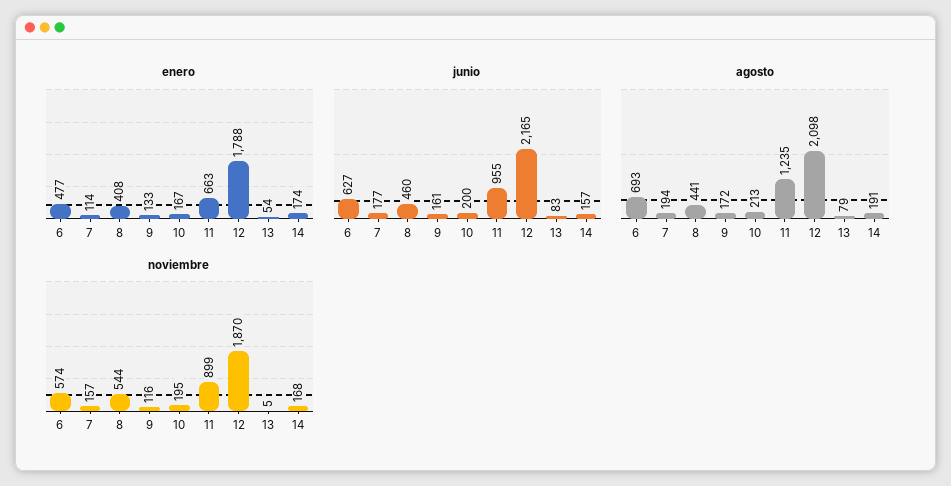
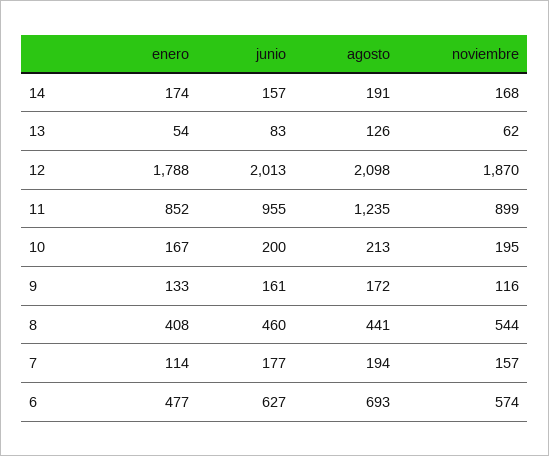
  {
    "enero": {
      "6": 477,
      "7": 114,
      "8": 408,
      "9": 133,
      "10": 167,
-     "11": 663,
+     "11": 852,
      "12": 1788,
      "13": 54,
      "14": 174
    },
    "junio": {
      "6": 627,
      "7": 177,
      "8": 460,
      "9": 161,
      "10": 200,
      "11": 955,
-     "12": 2165,
+     "12": 2013,
      "13": 83,
      "14": 157
    },
    "agosto": {
      "6": 693,
      "7": 194,
      "8": 441,
      "9": 172,
      "10": 213,
      "11": 1235,
      "12": 2098,
-     "13": 79,
+     "13": 126,
      "14": 191
    },
    "noviembre": {
      "6": 574,
      "7": 157,
      "8": 544,
      "9": 116,
      "10": 195,
      "11": 899,
      "12": 1870,
-     "13": 5,
+     "13": 62,
      "14": 168
    }
  }

